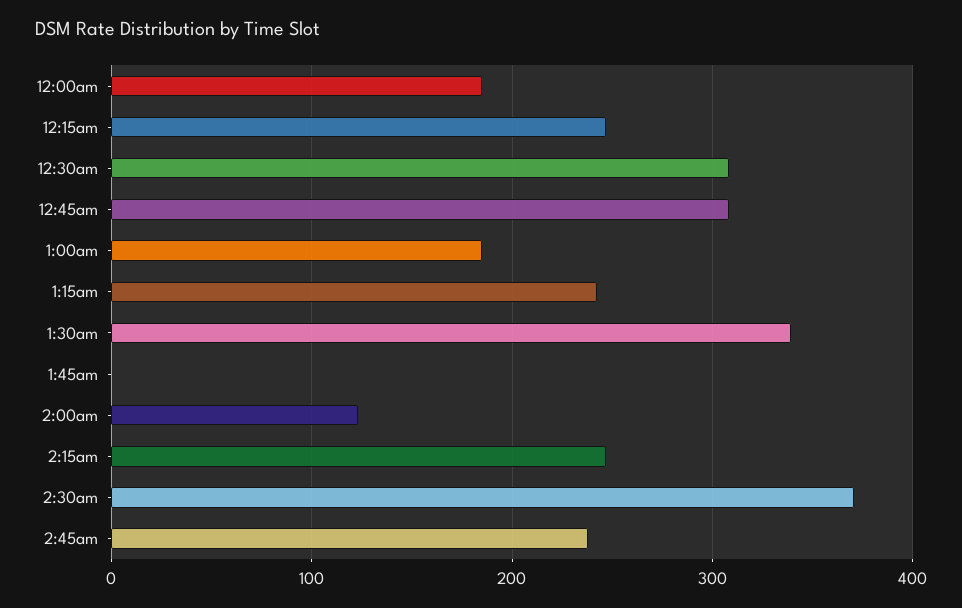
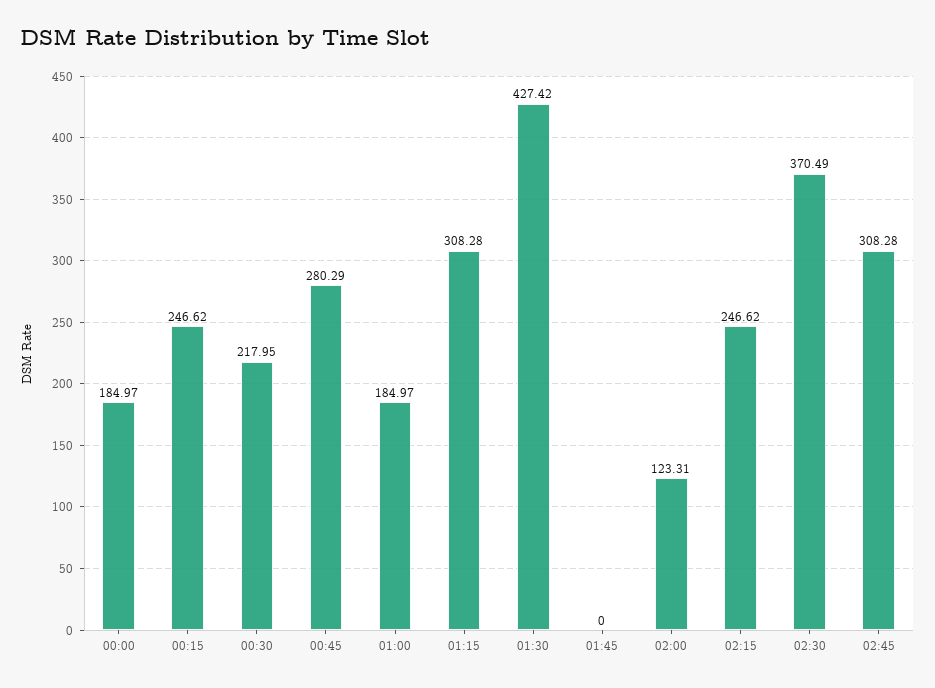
  {
    "12:00am": 184.97,
    "12:15am": 246.62,
-   "12:30am": 310,
+   "12:30am": 217.95,
-   "12:45am": 310,
+   "12:45am": 280.29,
    "1:00am": 184.97,
-   "1:15am": 240,
+   "1:15am": 308.28,
-   "1:30am": 340,
+   "1:30am": 427.42,
    "1:45am": 0,
    "2:00am": 123.31,
    "2:15am": 246.62,
    "2:30am": 370.49,
-   "2:45am": 240
+   "2:45am": 308.28
  }

